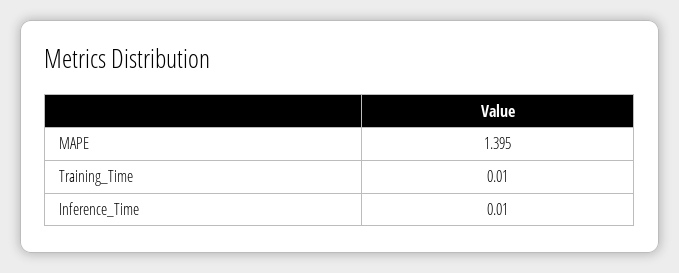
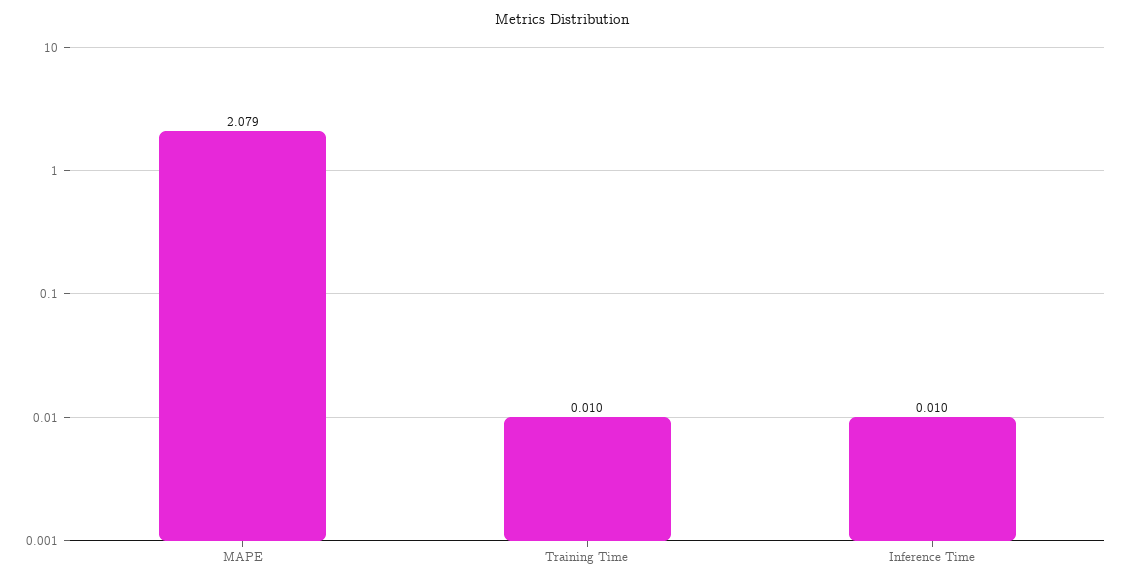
  {
-   "MAPE": 1.395,
+   "MAPE": 2.079,
    "Training_Time": 0.01,
    "Inference_Time": 0.01
  }

